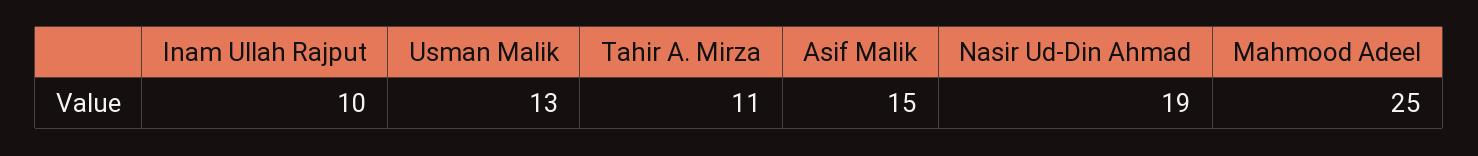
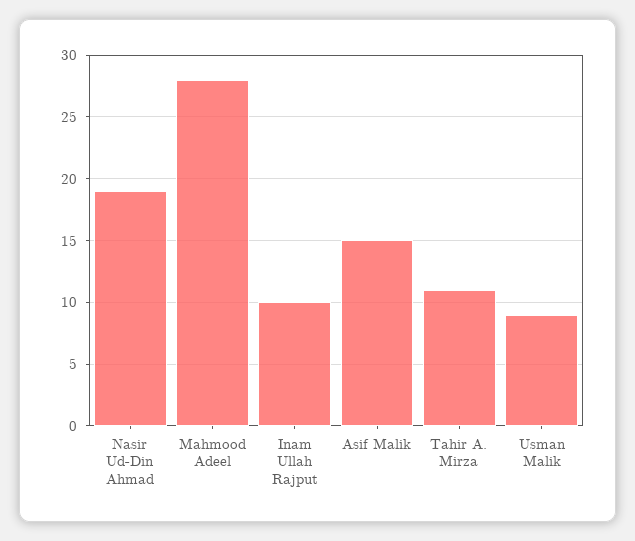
  {
    "Inam Ullah Rajput": 10,
-   "Usman Malik": 13,
+   "Usman Malik": 9,
    "Tahir A. Mirza": 11,
    "Asif Malik": 15,
    "Nasir Ud-Din Ahmad": 19,
-   "Mahmood Adeel": 25
+   "Mahmood Adeel": 28
  }

